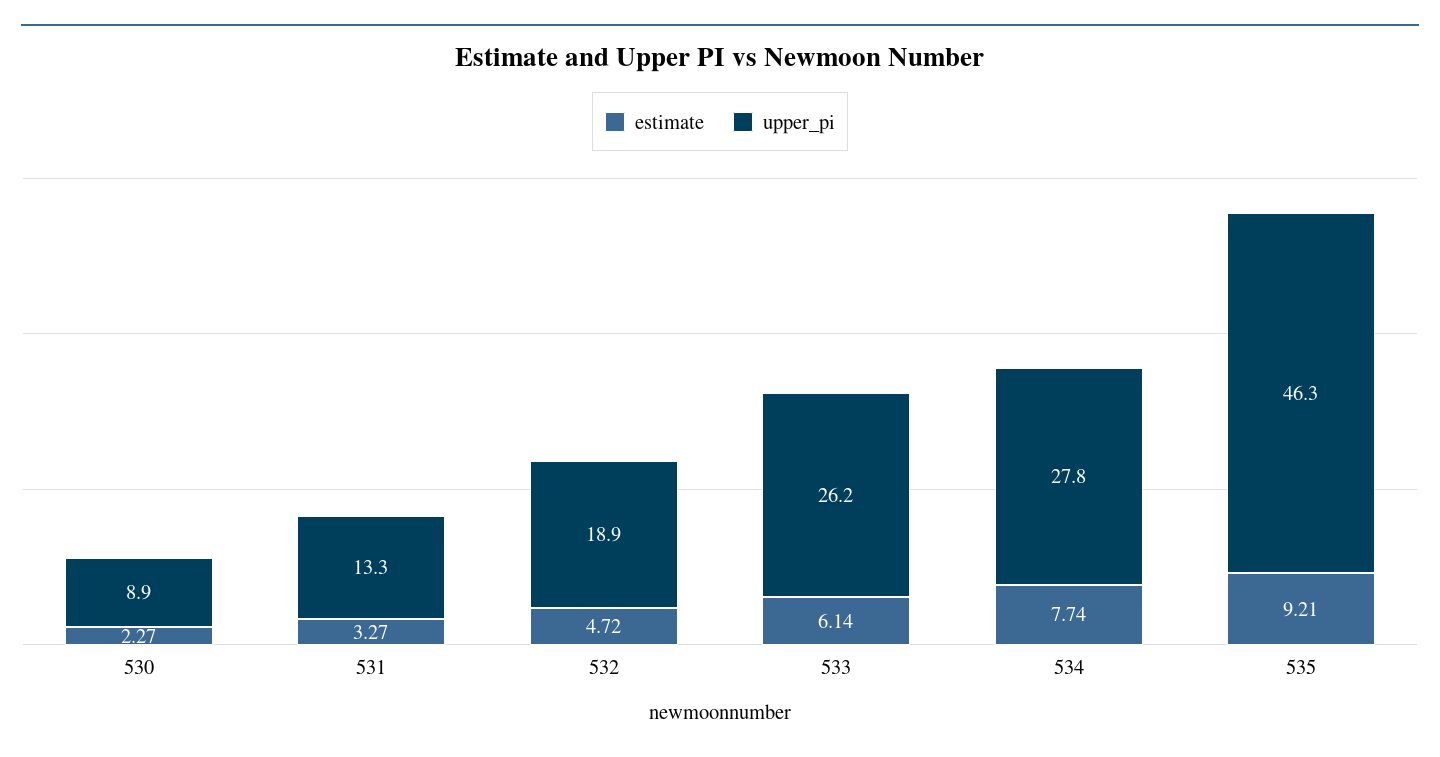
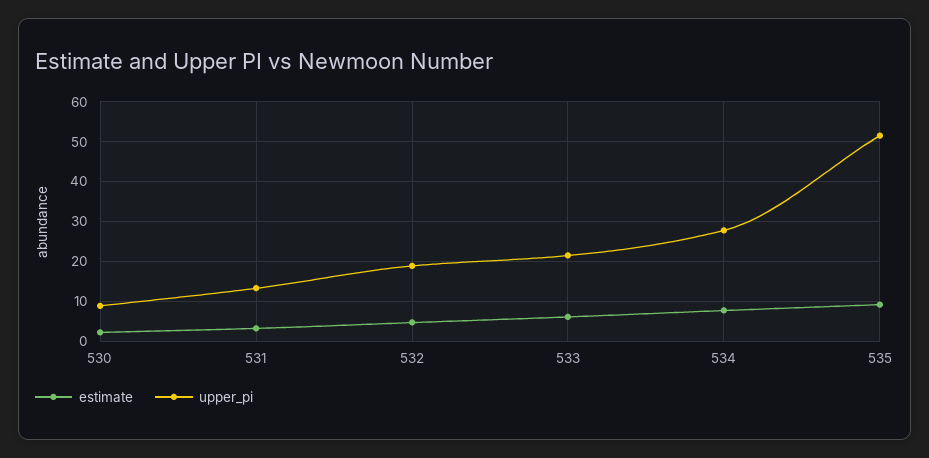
  {
    "estimate": {
      "530": 2.27,
      "531": 3.27,
      "532": 4.72,
      "533": 6.14,
      "534": 7.74,
      "535": 9.21
    },
    "upper_pi": {
      "530": 8.9,
      "531": 13.3,
      "532": 18.9,
-     "533": 26.2,
+     "533": 22,
      "534": 27.8,
-     "535": 46.3
+     "535": 52
    }
  }

